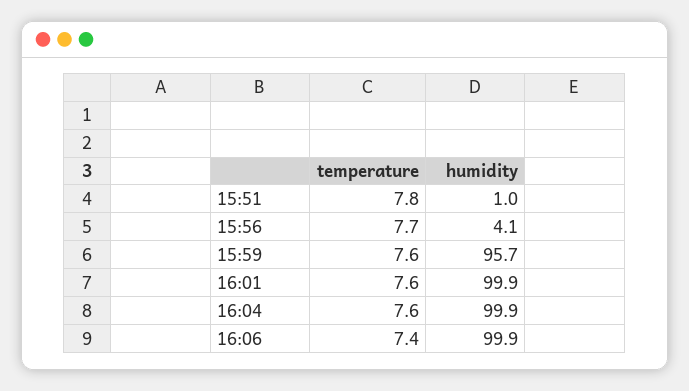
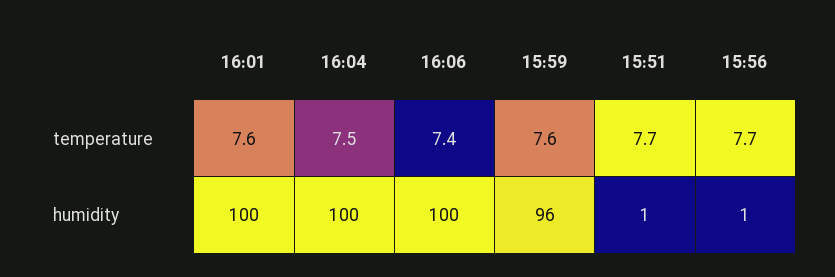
  {
    "temperature": {
-     "15:51": 7.8,
+     "15:51": 7.7,
      "15:56": 7.7,
      "15:59": 7.6,
      "16:01": 7.6,
-     "16:04": 7.6,
+     "16:04": 7.5,
      "16:06": 7.4
    },
    "humidity": {
      "15:51": 1,
-     "15:56": 4.1,
+     "15:56": 1,
      "15:59": 95.7,
      "16:01": 99.9,
      "16:04": 99.9,
      "16:06": 99.9
    }
  }

